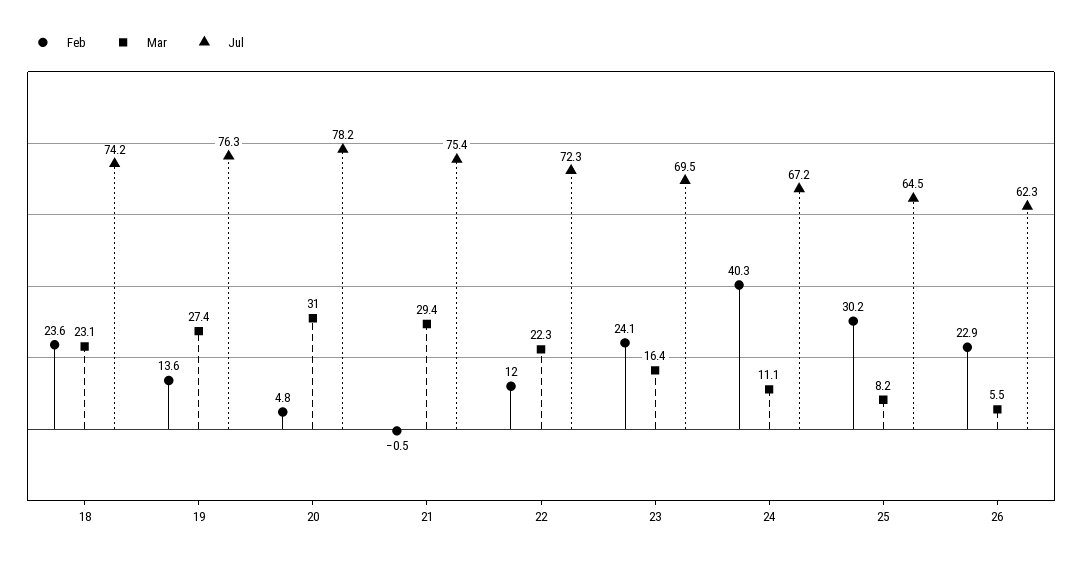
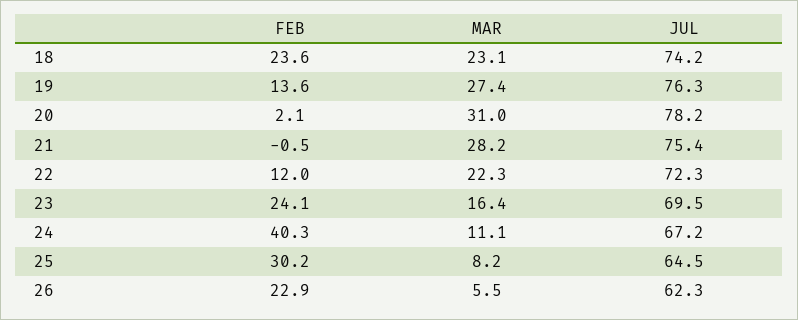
  {
    "Feb": {
      "18": 23.6,
      "19": 13.6,
-     "20": 4.8,
+     "20": 2.1,
      "21": -0.5,
      "22": 12,
      "23": 24.1,
      "24": 40.3,
      "25": 30.2,
      "26": 22.9
    },
    "Mar": {
      "18": 23.1,
      "19": 27.4,
      "20": 31,
-     "21": 29.4,
+     "21": 28.2,
      "22": 22.3,
      "23": 16.4,
      "24": 11.1,
      "25": 8.2,
      "26": 5.5
    },
    "Jul": {
      "18": 74.2,
      "19": 76.3,
      "20": 78.2,
      "21": 75.4,
      "22": 72.3,
      "23": 69.5,
      "24": 67.2,
      "25": 64.5,
      "26": 62.3
    }
  }

